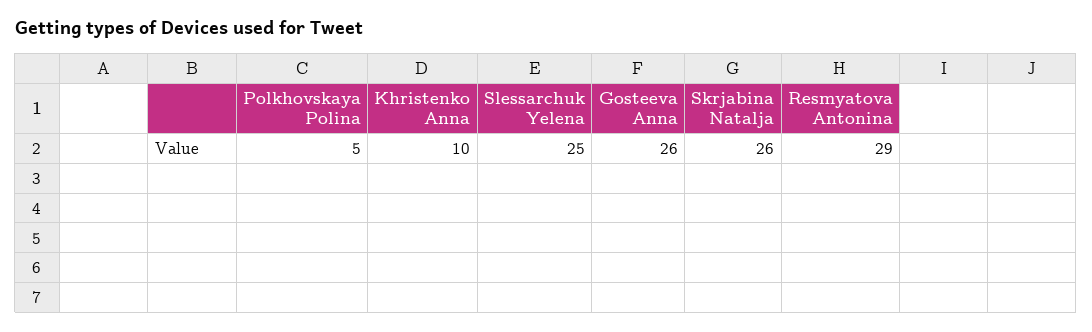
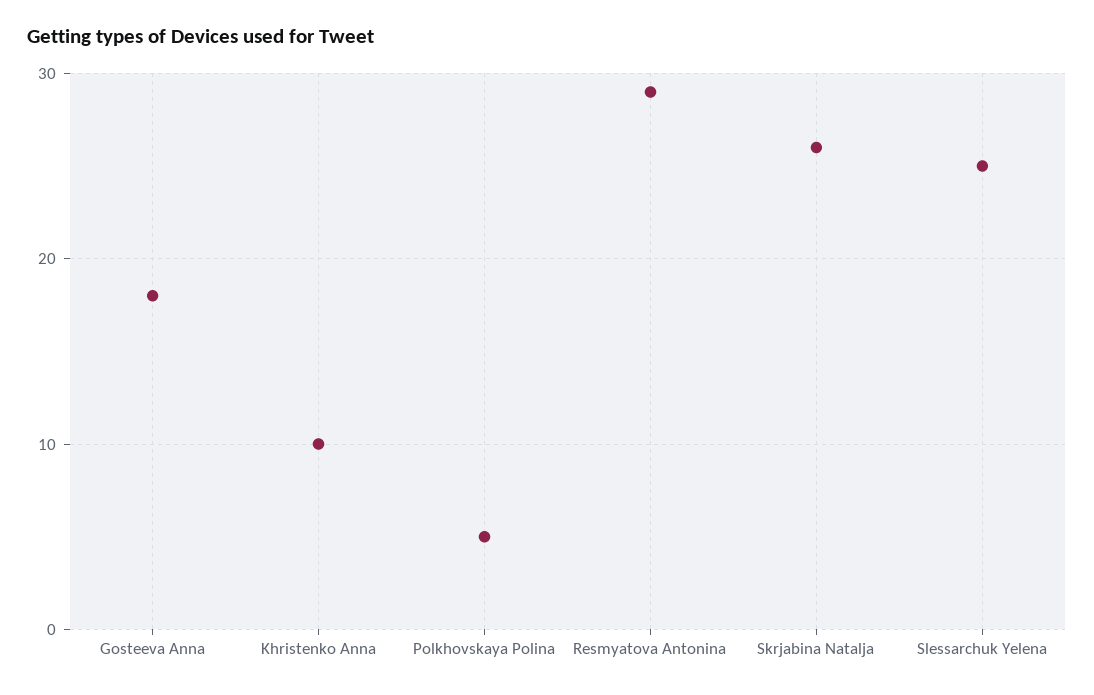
  {
    "Polkhovskaya Polina": 5,
    "Khristenko Anna": 10,
    "Slessarchuk Yelena": 25,
-   "Gosteeva Anna": 26,
+   "Gosteeva Anna": 18,
    "Skrjabina Natalja": 26,
    "Resmyatova Antonina": 29
  }

